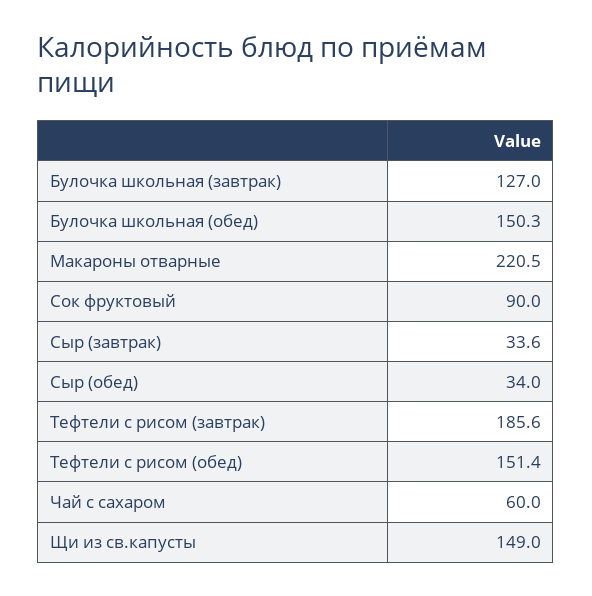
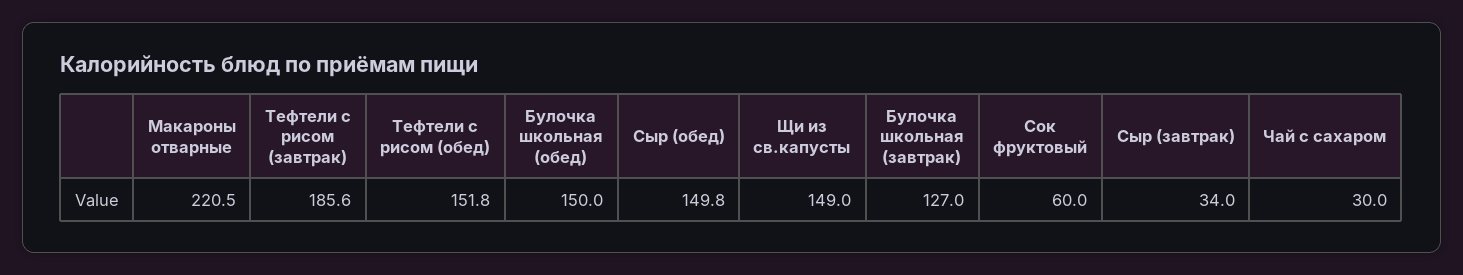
  {
    "Булочка школьная (завтрак)": 127,
-   "Булочка школьная (обед)": 150.3,
+   "Булочка школьная (обед)": 150,
    "Макароны отварные": 220.5,
-   "Сок фруктовый": 90,
+   "Сок фруктовый": 60,
-   "Сыр (завтрак)": 33.6,
+   "Сыр (завтрак)": 34,
-   "Сыр (обед)": 34,
+   "Сыр (обед)": 149.8,
    "Тефтели с рисом (завтрак)": 185.6,
-   "Тефтели с рисом (обед)": 151.4,
+   "Тефтели с рисом (обед)": 151.8,
-   "Чай с сахаром": 60,
+   "Чай с сахаром": 30,
    "Щи из св.капусты": 149
  }

